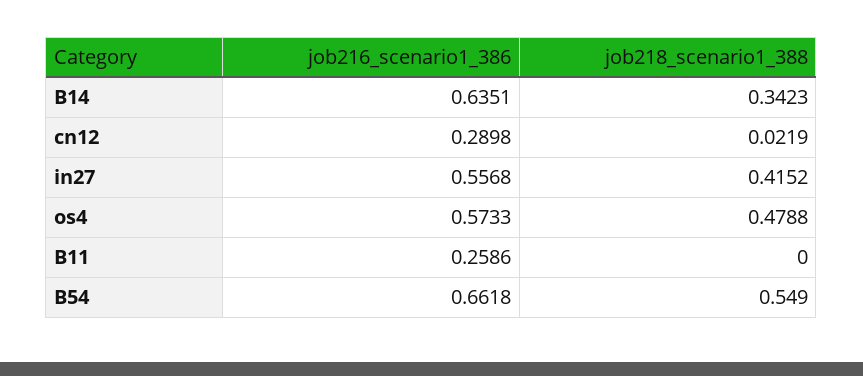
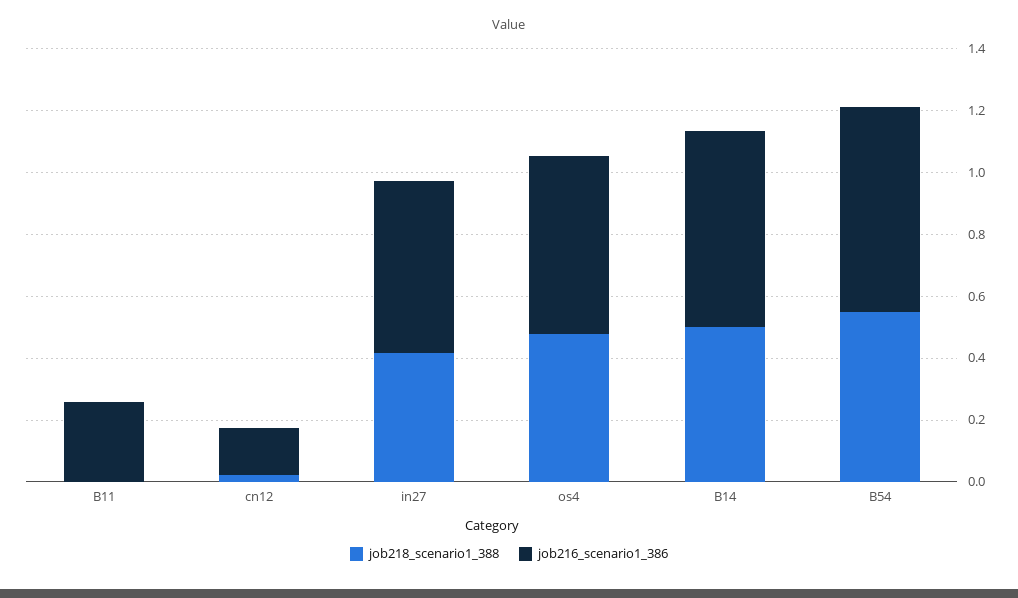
  {
    "job216_scenario1_386": {
      "B14": 0.6351,
-     "cn12": 0.2898,
+     "cn12": 0.15,
      "in27": 0.5568,
      "os4": 0.5733,
      "B11": 0.2586,
      "B54": 0.6618
    },
    "job218_scenario1_388": {
-     "B14": 0.3423,
+     "B14": 0.5,
      "cn12": 0.0219,
      "in27": 0.4152,
      "os4": 0.4788,
      "B11": 0,
      "B54": 0.549
    }
  }

